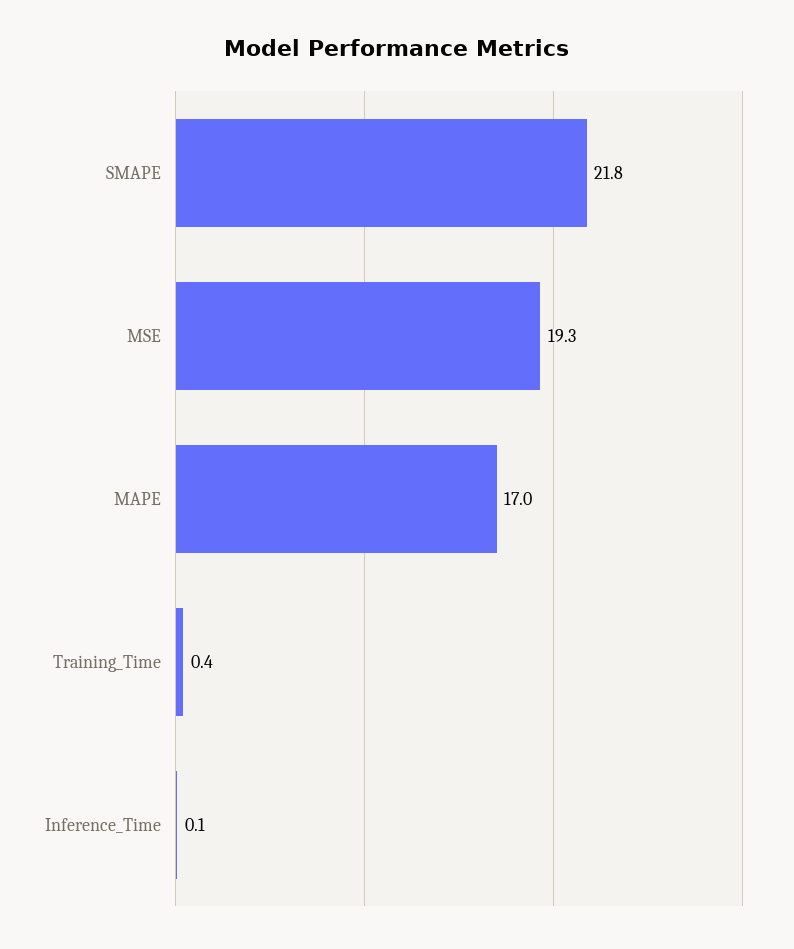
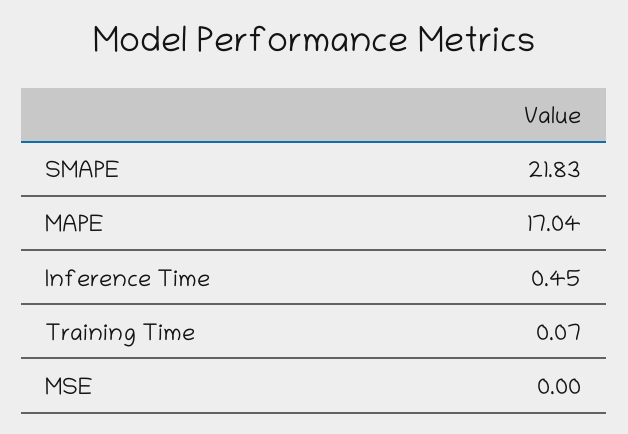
  {
    "SMAPE": 21.83,
-   "MSE": 19.3,
+   "MSE": 0,
    "MAPE": 17.04,
-   "Training_Time": 0.4,
+   "Training_Time": 0.07,
-   "Inference_Time": 0.1
+   "Inference_Time": 0.45
  }

